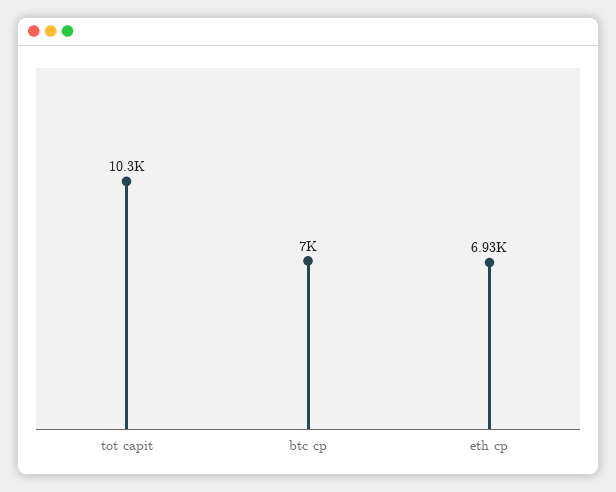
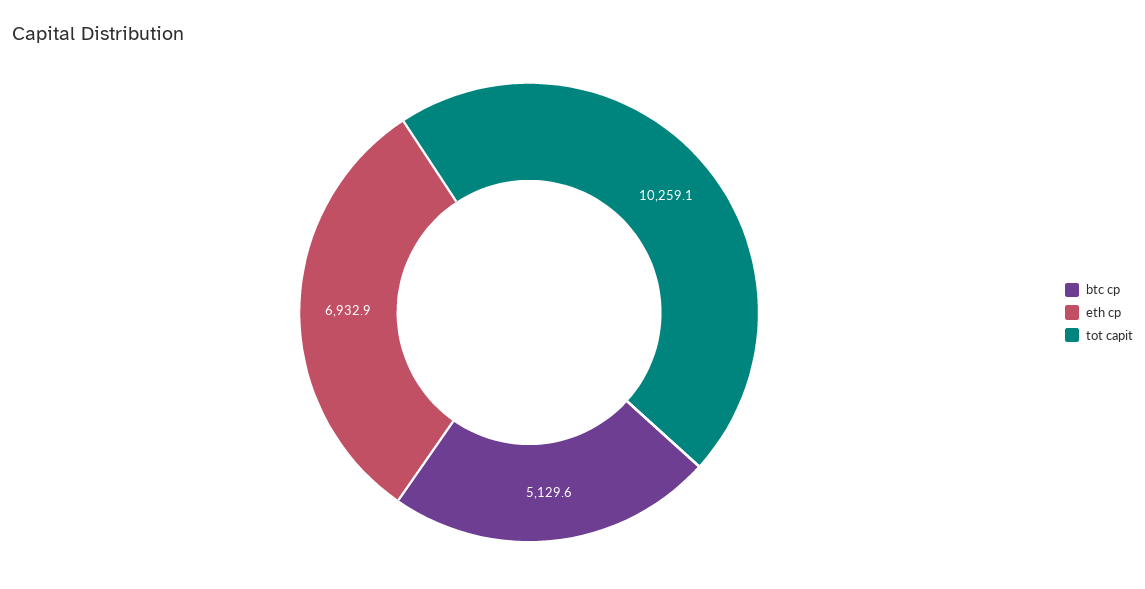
  {
    "tot capit": 10259.1,
-   "btc cp": 7000,
+   "btc cp": 5129.6,
    "eth cp": 6932.9
  }

